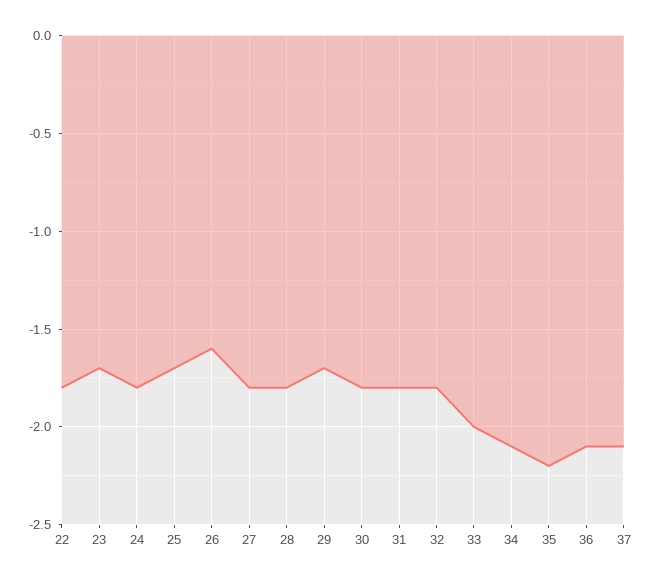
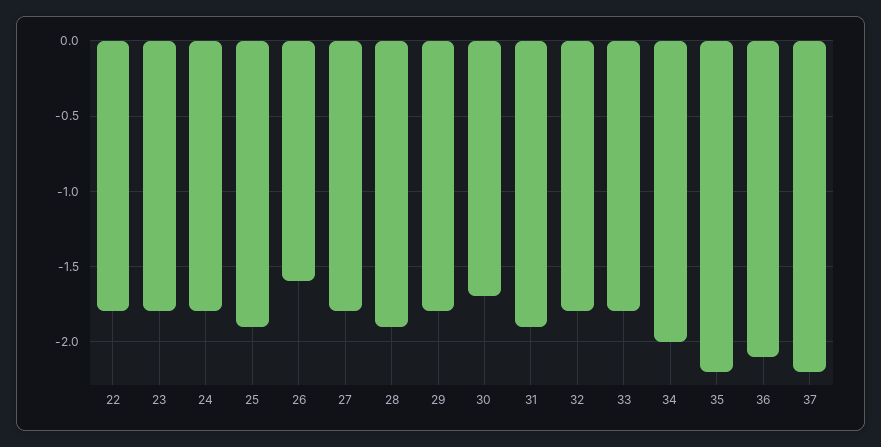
  {
    "22": -1.8,
-   "23": -1.7,
+   "23": -1.8,
    "24": -1.8,
-   "25": -1.7,
+   "25": -1.9,
    "26": -1.6,
    "27": -1.8,
-   "28": -1.8,
+   "28": -1.9,
-   "29": -1.7,
+   "29": -1.8,
-   "30": -1.8,
+   "30": -1.7,
-   "31": -1.8,
+   "31": -1.9,
    "32": -1.8,
-   "33": -2,
+   "33": -1.8,
-   "34": -2.1,
+   "34": -2,
    "35": -2.2,
    "36": -2.1,
-   "37": -2.1
+   "37": -2.2
  }

